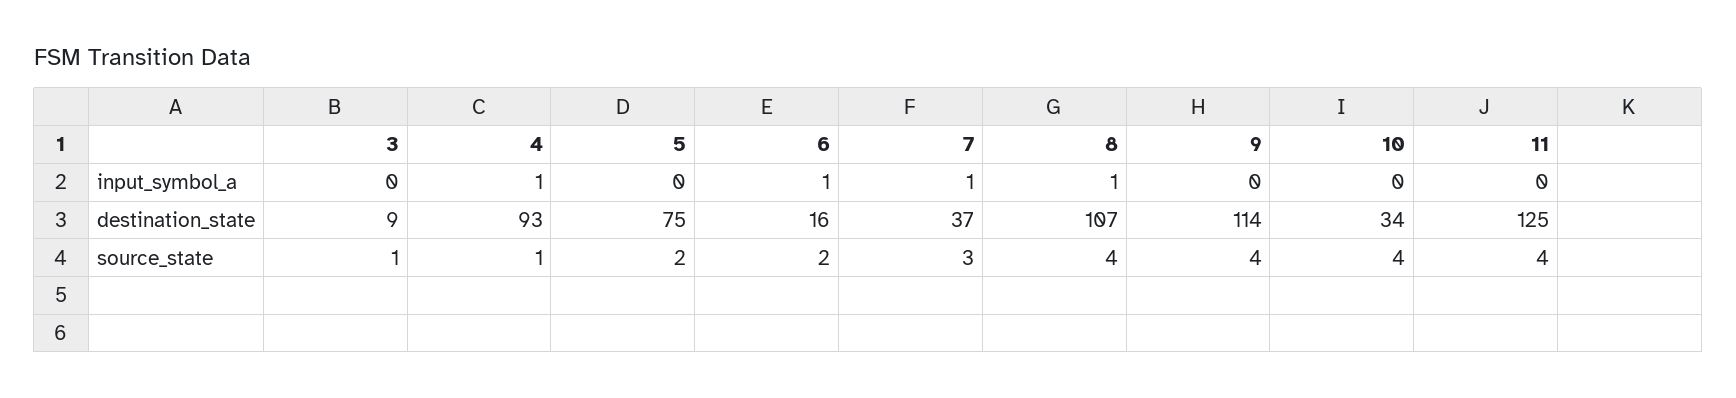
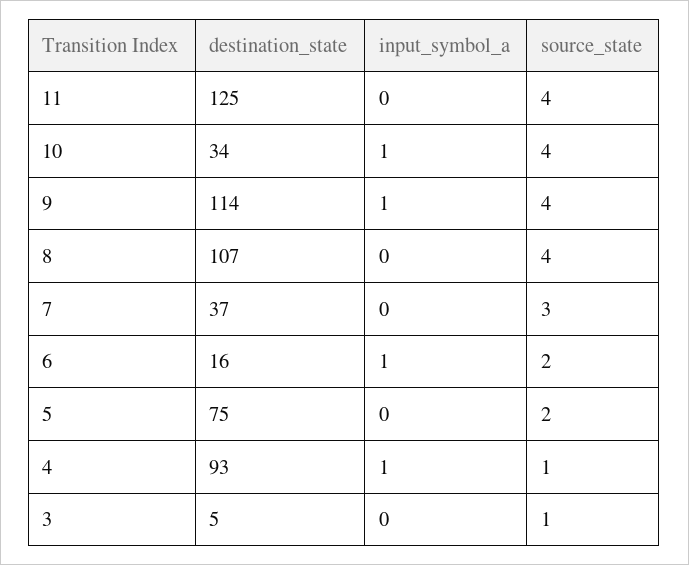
  {
    "3": {
      "input_symbol_a": 0,
-     "destination_state": 9,
+     "destination_state": 5,
      "source_state": 1
    },
    "4": {
      "input_symbol_a": 1,
      "destination_state": 93,
      "source_state": 1
    },
    "5": {
      "input_symbol_a": 0,
      "destination_state": 75,
      "source_state": 2
    },
    "6": {
      "input_symbol_a": 1,
      "destination_state": 16,
      "source_state": 2
    },
    "7": {
-     "input_symbol_a": 1,
+     "input_symbol_a": 0,
      "destination_state": 37,
      "source_state": 3
    },
    "8": {
-     "input_symbol_a": 1,
+     "input_symbol_a": 0,
      "destination_state": 107,
      "source_state": 4
    },
    "9": {
-     "input_symbol_a": 0,
+     "input_symbol_a": 1,
      "destination_state": 114,
      "source_state": 4
    },
    "10": {
-     "input_symbol_a": 0,
+     "input_symbol_a": 1,
      "destination_state": 34,
      "source_state": 4
    },
    "11": {
      "input_symbol_a": 0,
      "destination_state": 125,
      "source_state": 4
    }
  }

